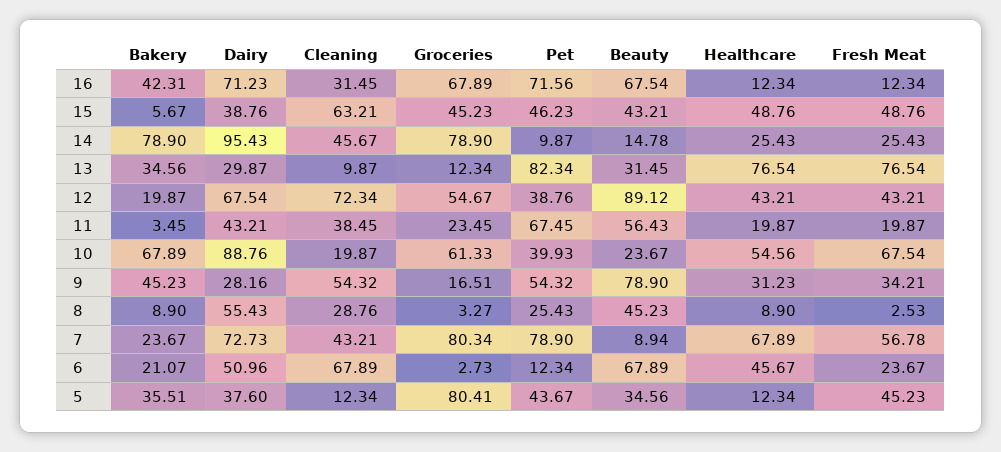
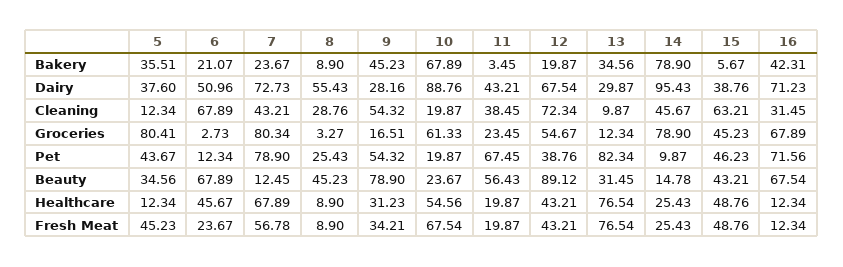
  {
    "Bakery": {
      "16": 42.31,
      "15": 5.67,
      "14": 78.9,
      "13": 34.56,
      "12": 19.87,
      "11": 3.45,
      "10": 67.89,
      "9": 45.23,
      "8": 8.9,
      "7": 23.67,
      "6": 21.07,
      "5": 35.51
    },
    "Dairy": {
      "16": 71.23,
      "15": 38.76,
      "14": 95.43,
      "13": 29.87,
      "12": 67.54,
      "11": 43.21,
      "10": 88.76,
      "9": 28.16,
      "8": 55.43,
      "7": 72.73,
      "6": 50.96,
      "5": 37.6
    },
    "Cleaning": {
      "16": 31.45,
      "15": 63.21,
      "14": 45.67,
      "13": 9.87,
      "12": 72.34,
      "11": 38.45,
      "10": 19.87,
      "9": 54.32,
      "8": 28.76,
      "7": 43.21,
      "6": 67.89,
      "5": 12.34
    },
    "Groceries": {
      "16": 67.89,
      "15": 45.23,
      "14": 78.9,
      "13": 12.34,
      "12": 54.67,
      "11": 23.45,
      "10": 61.33,
      "9": 16.51,
      "8": 3.27,
      "7": 80.34,
      "6": 2.73,
      "5": 80.41
    },
    "Pet": {
      "16": 71.56,
      "15": 46.23,
      "14": 9.87,
      "13": 82.34,
      "12": 38.76,
      "11": 67.45,
-     "10": 39.93,
+     "10": 19.87,
      "9": 54.32,
      "8": 25.43,
      "7": 78.9,
      "6": 12.34,
      "5": 43.67
    },
    "Beauty": {
      "16": 67.54,
      "15": 43.21,
      "14": 14.78,
      "13": 31.45,
      "12": 89.12,
      "11": 56.43,
      "10": 23.67,
      "9": 78.9,
      "8": 45.23,
-     "7": 8.94,
+     "7": 12.45,
      "6": 67.89,
      "5": 34.56
    },
    "Healthcare": {
      "16": 12.34,
      "15": 48.76,
      "14": 25.43,
      "13": 76.54,
      "12": 43.21,
      "11": 19.87,
      "10": 54.56,
      "9": 31.23,
      "8": 8.9,
      "7": 67.89,
      "6": 45.67,
      "5": 12.34
    },
    "Fresh Meat": {
      "16": 12.34,
      "15": 48.76,
      "14": 25.43,
      "13": 76.54,
      "12": 43.21,
      "11": 19.87,
      "10": 67.54,
      "9": 34.21,
-     "8": 2.53,
+     "8": 8.9,
      "7": 56.78,
      "6": 23.67,
      "5": 45.23
    }
  }

